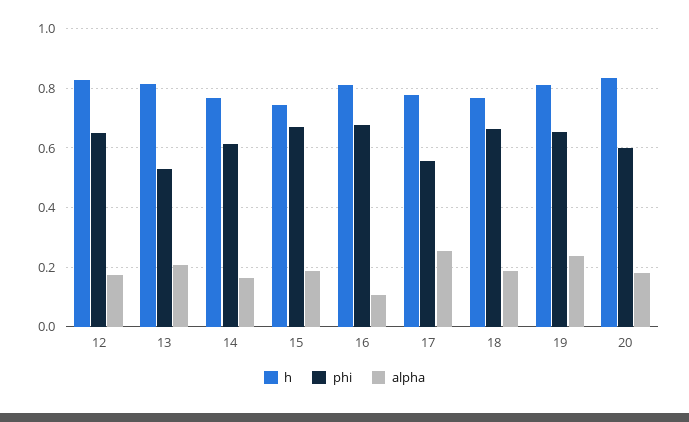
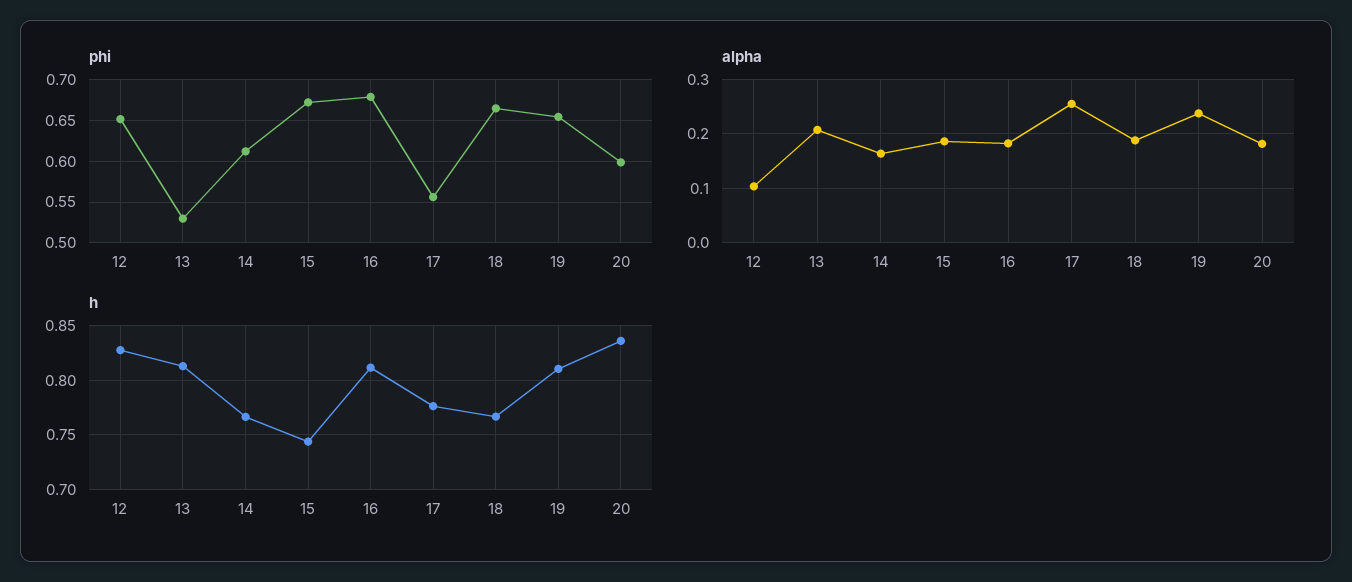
  {
    "h": {
      "12": 0.83,
      "13": 0.81,
      "14": 0.77,
      "15": 0.74,
      "16": 0.81,
      "17": 0.78,
      "18": 0.77,
      "19": 0.81,
      "20": 0.84
    },
    "phi": {
      "12": 0.65,
      "13": 0.53,
      "14": 0.61,
      "15": 0.67,
      "16": 0.68,
      "17": 0.56,
      "18": 0.66,
      "19": 0.65,
      "20": 0.6
    },
    "alpha": {
-     "12": 0.175,
+     "12": 0.1,
      "13": 0.2,
      "14": 0.16,
      "15": 0.18,
-     "16": 0.1,
+     "16": 0.18,
      "17": 0.26,
      "18": 0.18,
      "19": 0.24,
      "20": 0.18
    }
  }

